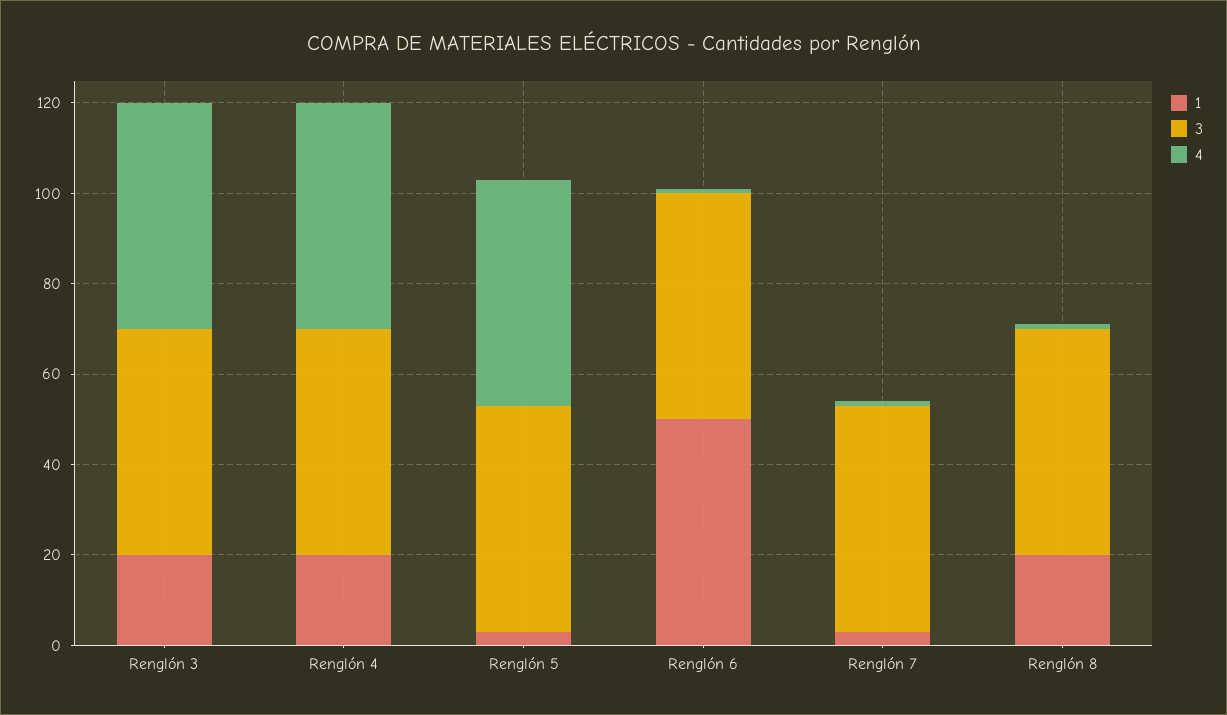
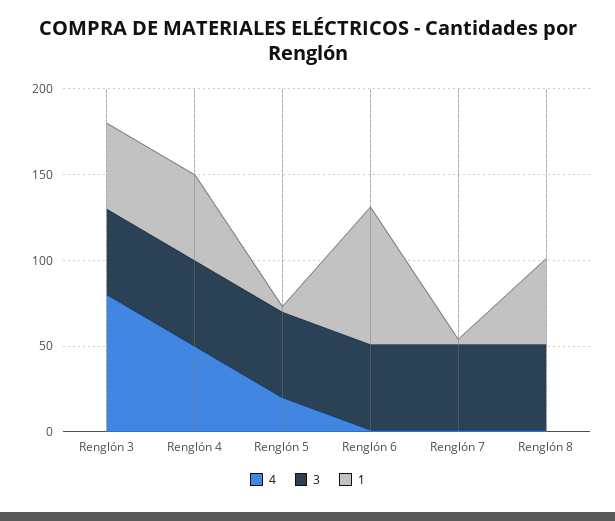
  {
    "1": {
-     "Renglón 3": 20,
+     "Renglón 3": 50,
-     "Renglón 4": 20,
+     "Renglón 4": 50,
      "Renglón 5": 5,
-     "Renglón 6": 50,
+     "Renglón 6": 80,
      "Renglón 7": 5,
-     "Renglón 8": 20
+     "Renglón 8": 50
    },
    "3": {
      "Renglón 3": 50,
      "Renglón 4": 50,
      "Renglón 5": 50,
      "Renglón 6": 50,
      "Renglón 7": 50,
      "Renglón 8": 50
    },
    "4": {
-     "Renglón 3": 50,
+     "Renglón 3": 80,
      "Renglón 4": 50,
-     "Renglón 5": 50,
+     "Renglón 5": 20,
      "Renglón 6": 0,
      "Renglón 7": 0,
      "Renglón 8": 0
    }
  }

